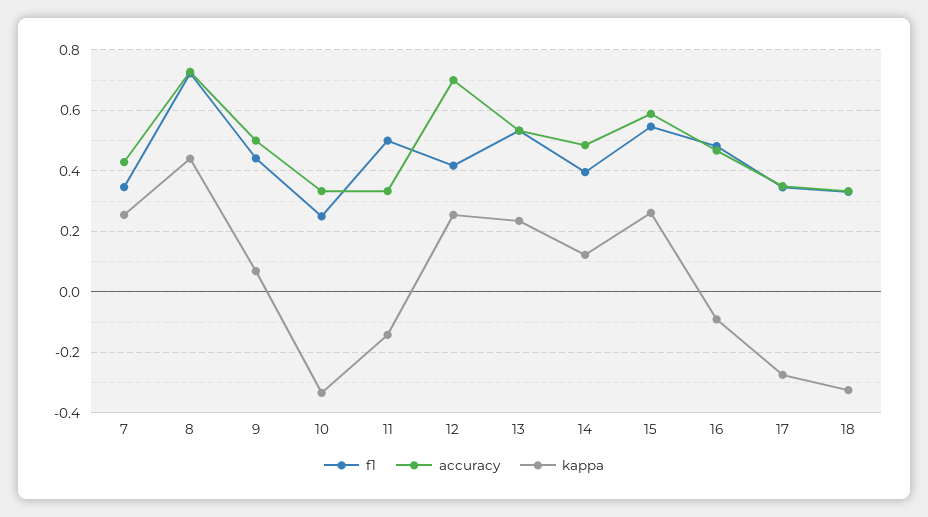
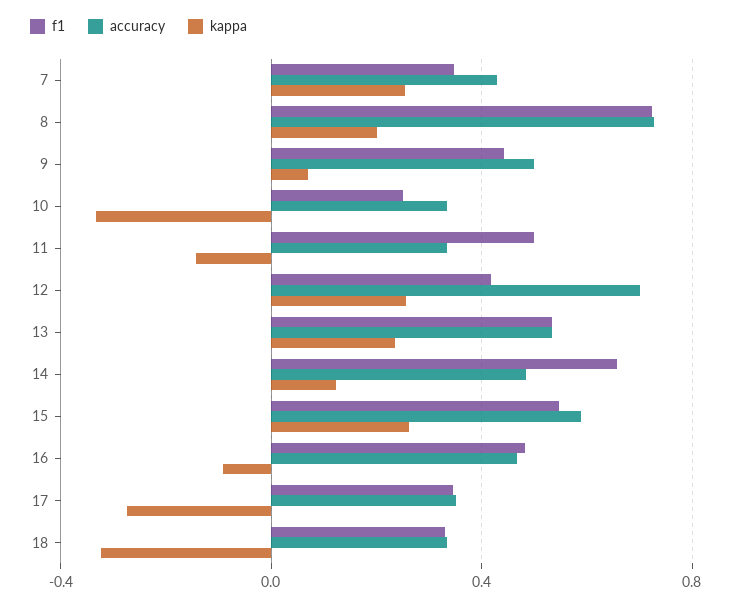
  {
    "f1": {
      "7": 0.34,
      "8": 0.72,
      "9": 0.44,
      "10": 0.26,
      "11": 0.5,
      "12": 0.42,
      "13": 0.54,
-     "14": 0.4,
+     "14": 0.65,
      "15": 0.54,
      "16": 0.48,
      "17": 0.34,
      "18": 0.34
    },
    "accuracy": {
      "7": 0.42,
      "8": 0.72,
      "9": 0.5,
      "10": 0.34,
      "11": 0.34,
      "12": 0.7,
      "13": 0.54,
      "14": 0.48,
      "15": 0.58,
      "16": 0.46,
      "17": 0.36,
      "18": 0.34
    },
    "kappa": {
      "7": 0.26,
-     "8": 0.44,
+     "8": 0.2,
      "9": 0.06,
      "10": -0.34,
      "11": -0.14,
      "12": 0.26,
      "13": 0.24,
      "14": 0.12,
      "15": 0.26,
      "16": -0.1,
      "17": -0.28,
      "18": -0.32
    }
  }

